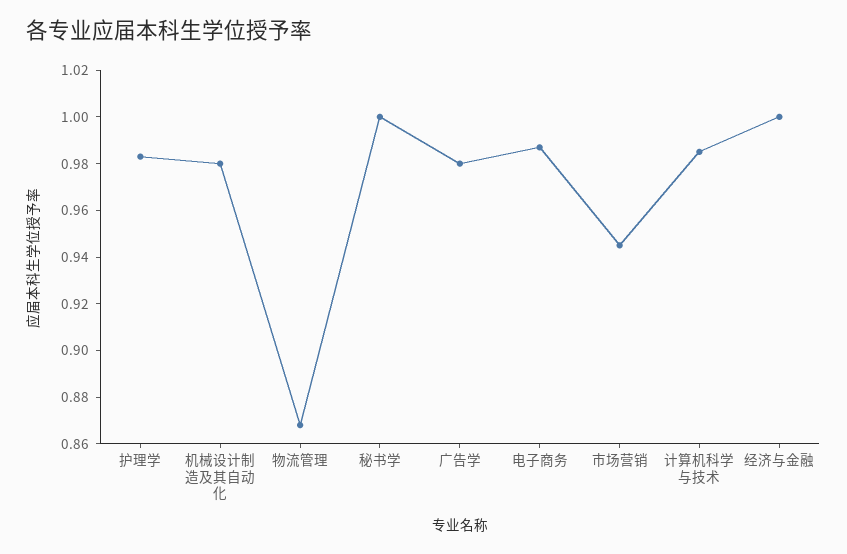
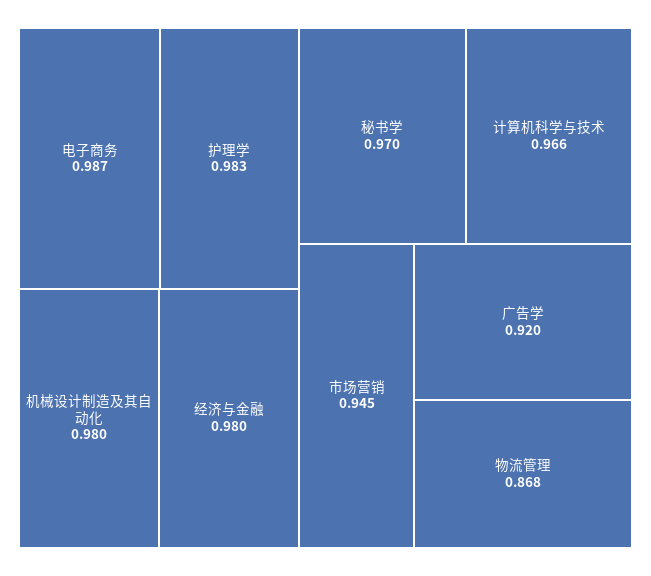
  {
    "护理学": 0.983,
    "机械设计制造及其自动化": 0.98,
    "物流管理": 0.868,
-   "秘书学": 1,
+   "秘书学": 0.97,
-   "广告学": 0.98,
+   "广告学": 0.92,
    "电子商务": 0.987,
    "市场营销": 0.945,
-   "计算机科学与技术": 0.985,
+   "计算机科学与技术": 0.966,
-   "经济与金融": 1
+   "经济与金融": 0.98
  }

